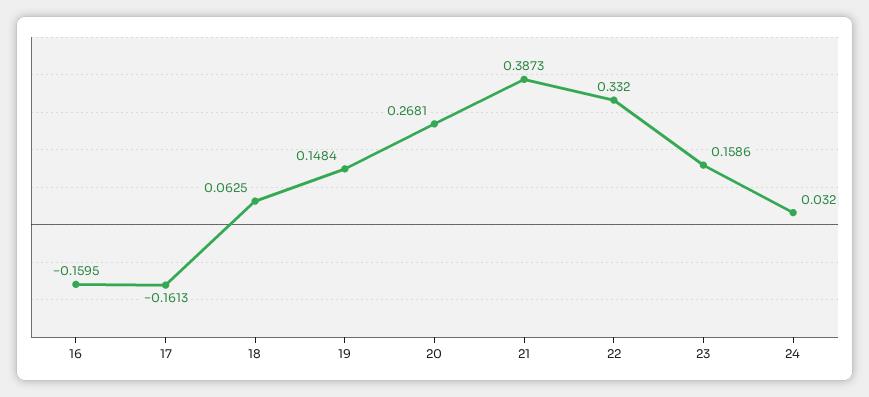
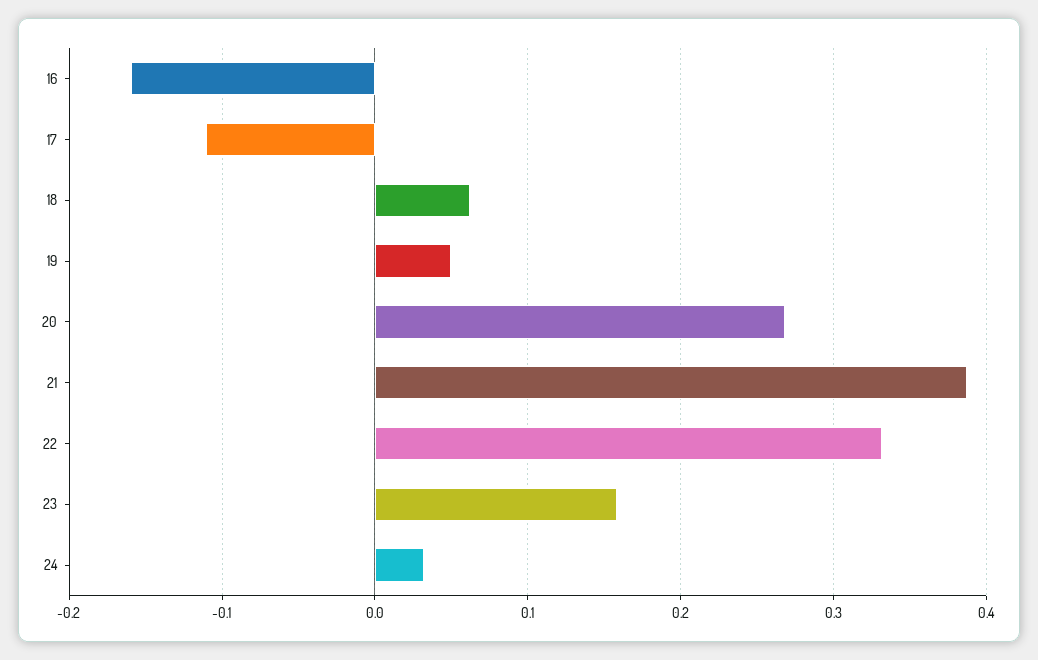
  {
    "16": -0.1595,
-   "17": -0.1613,
+   "17": -0.11,
    "18": 0.0625,
-   "19": 0.1484,
+   "19": 0.05,
    "20": 0.2681,
    "21": 0.3873,
    "22": 0.332,
    "23": 0.1586,
    "24": 0.032
  }

